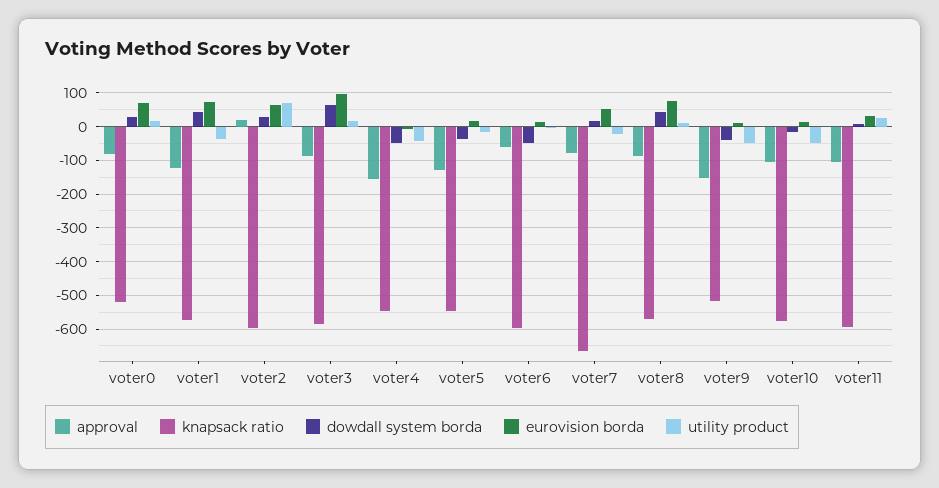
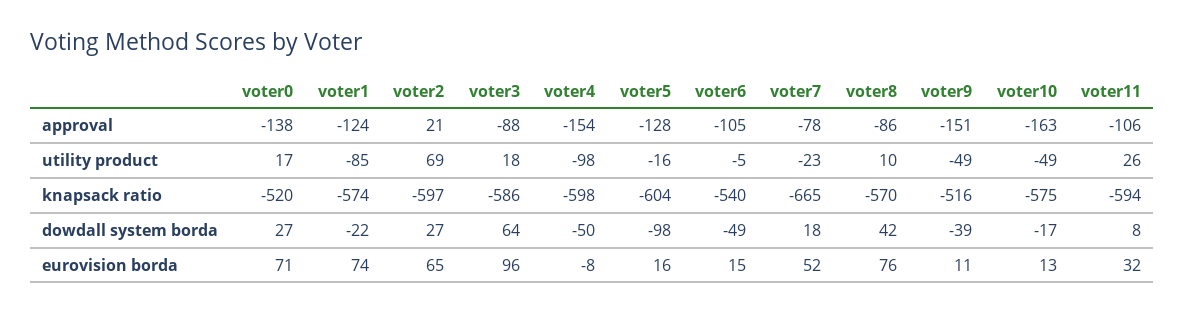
  {
    "approval": {
-     "voter0": -80,
+     "voter0": -138,
      "voter1": -124,
      "voter2": 21,
      "voter3": -88,
      "voter4": -154,
      "voter5": -128,
-     "voter6": -60,
+     "voter6": -105,
      "voter7": -78,
      "voter8": -86,
      "voter9": -151,
-     "voter10": -100,
+     "voter10": -163,
      "voter11": -106
    },
    "knapsack ratio": {
      "voter0": -520,
      "voter1": -574,
      "voter2": -597,
      "voter3": -586,
-     "voter4": -540,
+     "voter4": -598,
-     "voter5": -540,
+     "voter5": -604,
-     "voter6": -600,
+     "voter6": -540,
      "voter7": -665,
      "voter8": -570,
      "voter9": -516,
      "voter10": -575,
      "voter11": -594
    },
    "dowdall system borda": {
      "voter0": 27,
-     "voter1": 40,
+     "voter1": -22,
      "voter2": 27,
      "voter3": 64,
      "voter4": -50,
-     "voter5": -40,
+     "voter5": -98,
      "voter6": -49,
      "voter7": 18,
      "voter8": 42,
      "voter9": -39,
      "voter10": -17,
      "voter11": 8
    },
    "eurovision borda": {
      "voter0": 71,
      "voter1": 74,
      "voter2": 65,
      "voter3": 96,
      "voter4": -8,
      "voter5": 16,
      "voter6": 15,
      "voter7": 52,
      "voter8": 76,
      "voter9": 11,
      "voter10": 13,
      "voter11": 32
    },
    "utility product": {
      "voter0": 17,
-     "voter1": -40,
+     "voter1": -85,
      "voter2": 69,
      "voter3": 18,
-     "voter4": -40,
+     "voter4": -98,
      "voter5": -16,
      "voter6": -5,
      "voter7": -23,
      "voter8": 10,
      "voter9": -49,
      "voter10": -49,
      "voter11": 26
    }
  }

